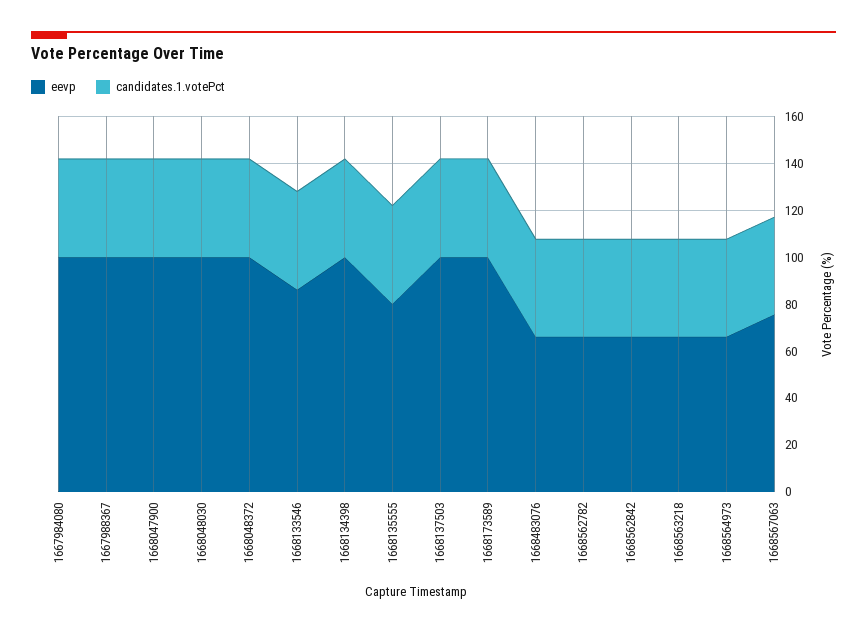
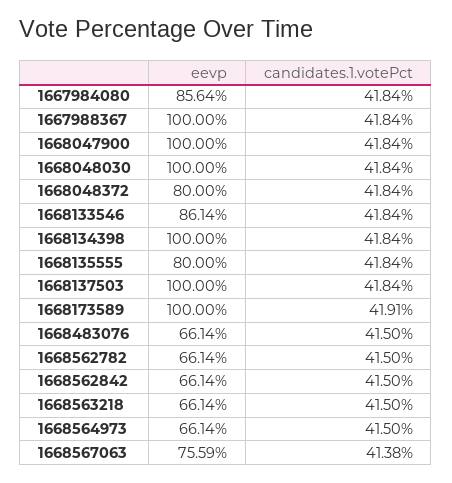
  {
    "eevp": {
-     "1667984080": 100,
+     "1667984080": 85.64,
      "1667988367": 100,
      "1668047900": 100,
      "1668048030": 100,
-     "1668048372": 100,
+     "1668048372": 80,
      "1668133546": 86.14,
      "1668134398": 100,
      "1668135555": 80,
      "1668137503": 100,
      "1668173589": 100,
      "1668483076": 66.14,
      "1668562782": 66.14,
      "1668562842": 66.14,
      "1668563218": 66.14,
      "1668564973": 66.14,
      "1668567063": 75.59
    },
    "candidates.1.votePct": {
      "1667984080": 41.84,
      "1667988367": 41.84,
      "1668047900": 41.84,
      "1668048030": 41.84,
      "1668048372": 41.84,
      "1668133546": 41.84,
      "1668134398": 41.84,
      "1668135555": 41.84,
      "1668137503": 41.84,
      "1668173589": 41.91,
      "1668483076": 41.5,
      "1668562782": 41.5,
      "1668562842": 41.5,
      "1668563218": 41.5,
      "1668564973": 41.5,
      "1668567063": 41.38
    }
  }

